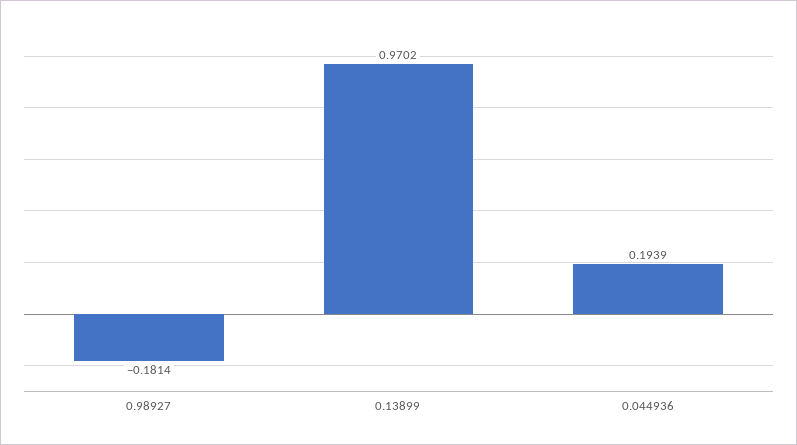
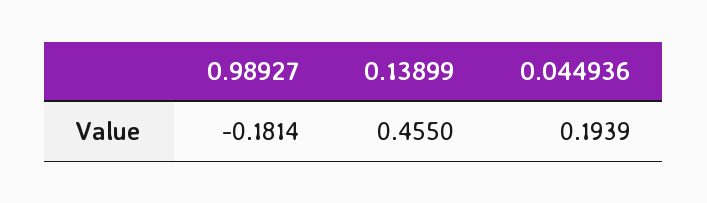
  {
    "0.98927": -0.1814,
-   "0.13899": 0.9702,
+   "0.13899": 0.455,
    "0.044936": 0.1939
  }

